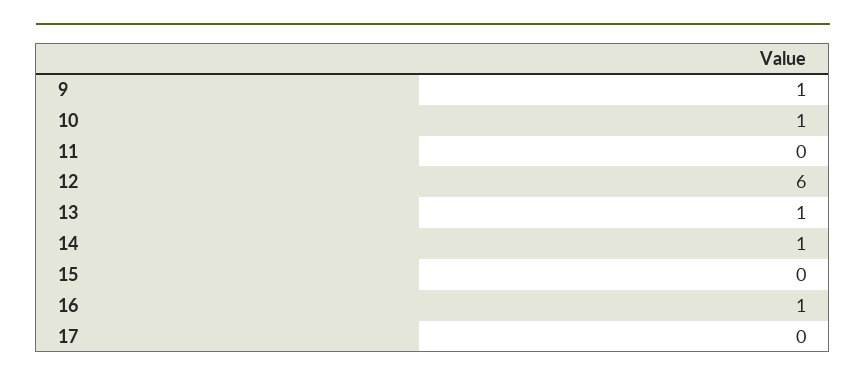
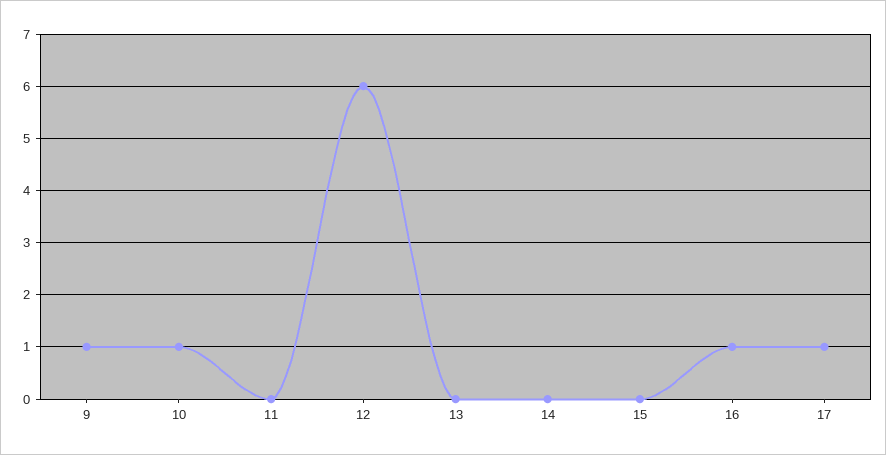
  {
    "9": 1,
    "10": 1,
    "11": 0,
    "12": 6,
-   "13": 1,
+   "13": 0,
-   "14": 1,
+   "14": 0,
    "15": 0,
    "16": 1,
-   "17": 0
+   "17": 1
  }

